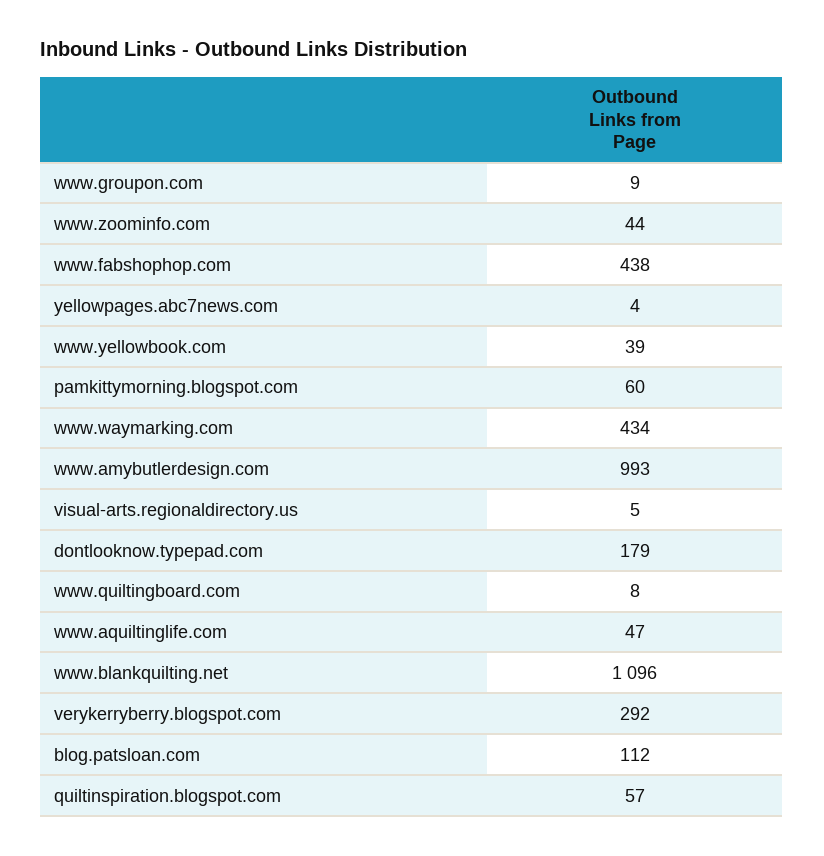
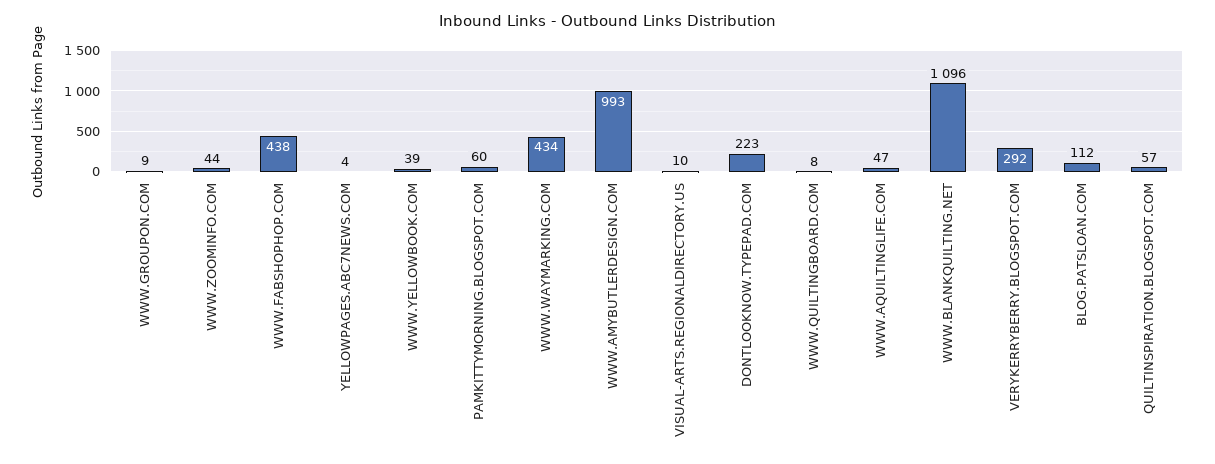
  {
    "www.groupon.com": 9,
    "www.zoominfo.com": 44,
    "www.fabshophop.com": 438,
    "yellowpages.abc7news.com": 4,
    "www.yellowbook.com": 39,
    "pamkittymorning.blogspot.com": 60,
    "www.waymarking.com": 434,
    "www.amybutlerdesign.com": 993,
-   "visual-arts.regionaldirectory.us": 5,
+   "visual-arts.regionaldirectory.us": 10,
-   "dontlooknow.typepad.com": 179,
+   "dontlooknow.typepad.com": 223,
    "www.quiltingboard.com": 8,
    "www.aquiltinglife.com": 47,
    "www.blankquilting.net": 1096,
    "verykerryberry.blogspot.com": 292,
    "blog.patsloan.com": 112,
    "quiltinspiration.blogspot.com": 57
  }

